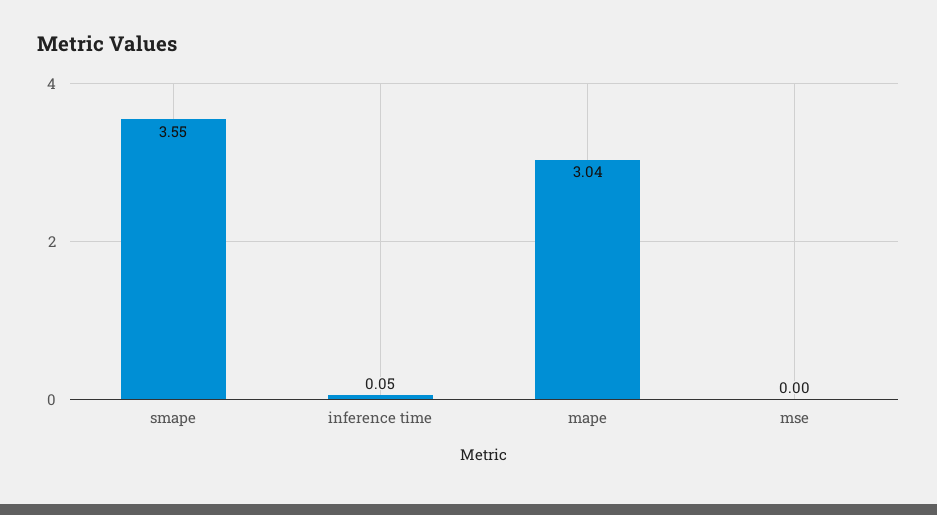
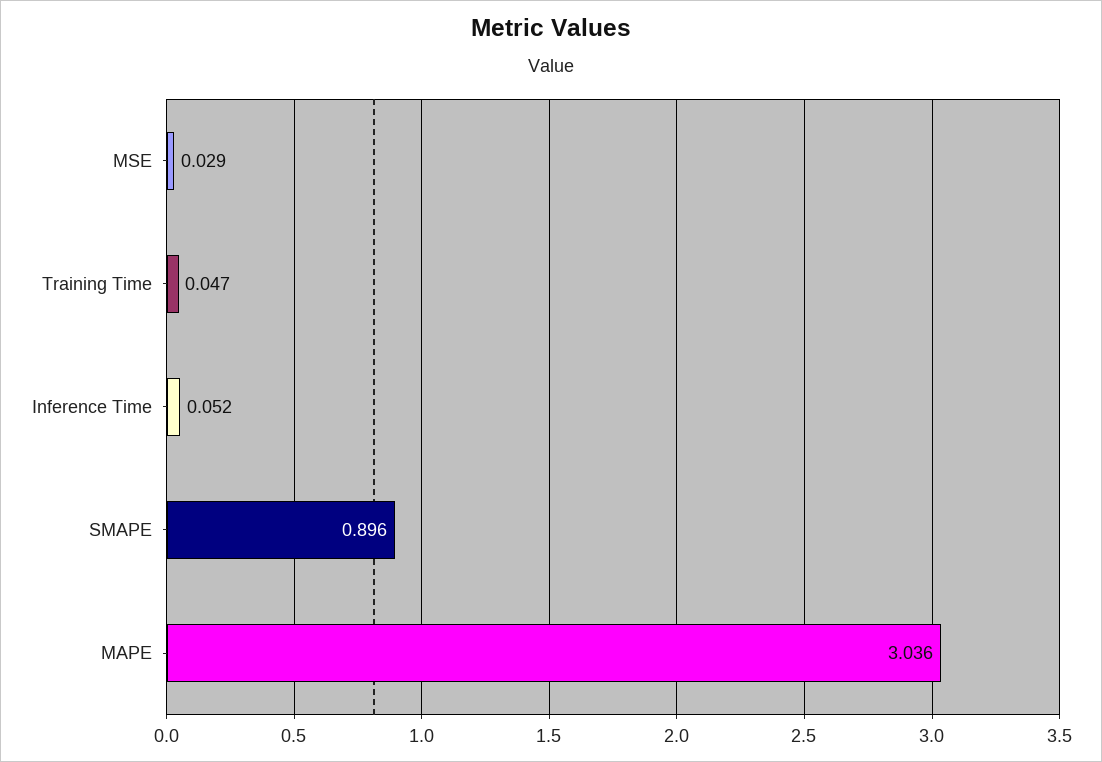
  {
-   "smape": 3.55,
+   "smape": 0.896,
    "inference time": 0.052,
    "mape": 3.036,
-   "mse": 0
+   "mse": 0.029,
+   "Training Time": 0.047
  }

